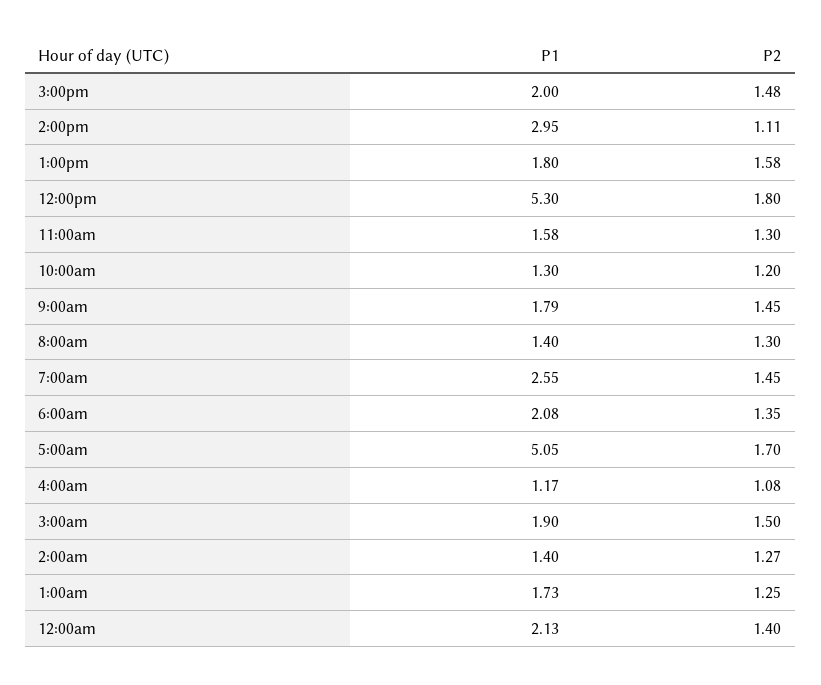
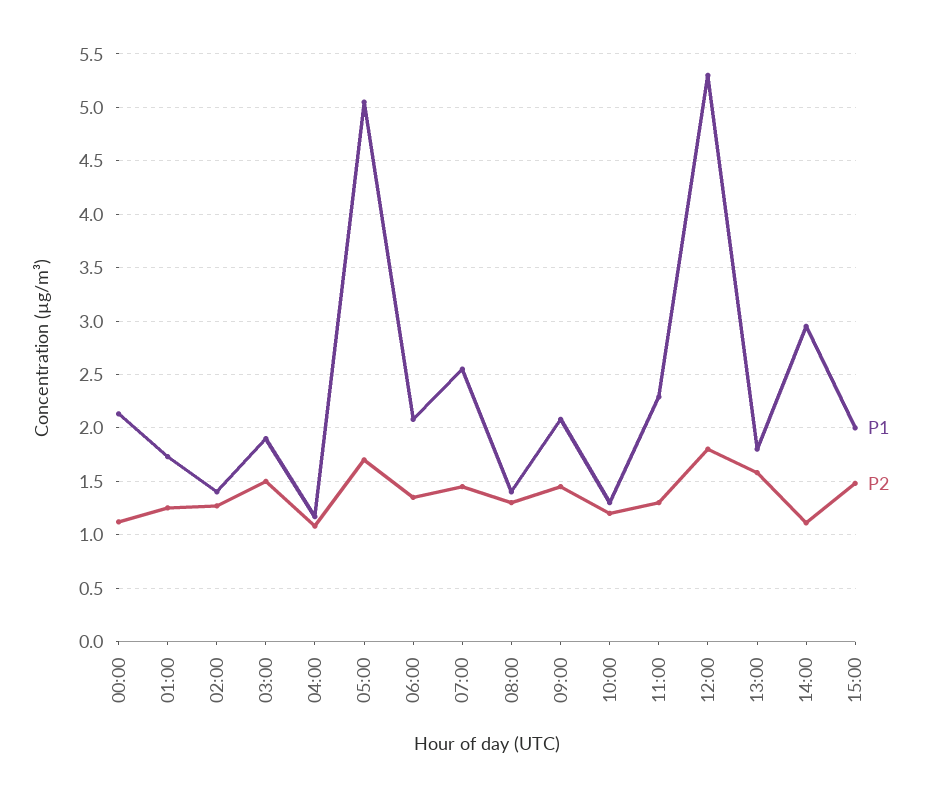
  {
    "P1": {
      "3:00pm": 2,
      "2:00pm": 2.95,
      "1:00pm": 1.8,
      "12:00pm": 5.3,
-     "11:00am": 1.58,
+     "11:00am": 2.3,
      "10:00am": 1.3,
-     "9:00am": 1.79,
+     "9:00am": 2.1,
      "8:00am": 1.4,
      "7:00am": 2.55,
      "6:00am": 2.08,
      "5:00am": 5.05,
      "4:00am": 1.17,
      "3:00am": 1.9,
      "2:00am": 1.4,
      "1:00am": 1.73,
      "12:00am": 2.13
    },
    "P2": {
      "3:00pm": 1.48,
      "2:00pm": 1.11,
      "1:00pm": 1.58,
      "12:00pm": 1.8,
      "11:00am": 1.3,
      "10:00am": 1.2,
      "9:00am": 1.45,
      "8:00am": 1.3,
      "7:00am": 1.45,
      "6:00am": 1.35,
      "5:00am": 1.7,
      "4:00am": 1.08,
      "3:00am": 1.5,
      "2:00am": 1.27,
      "1:00am": 1.25,
-     "12:00am": 1.4
+     "12:00am": 1.1
    }
  }

